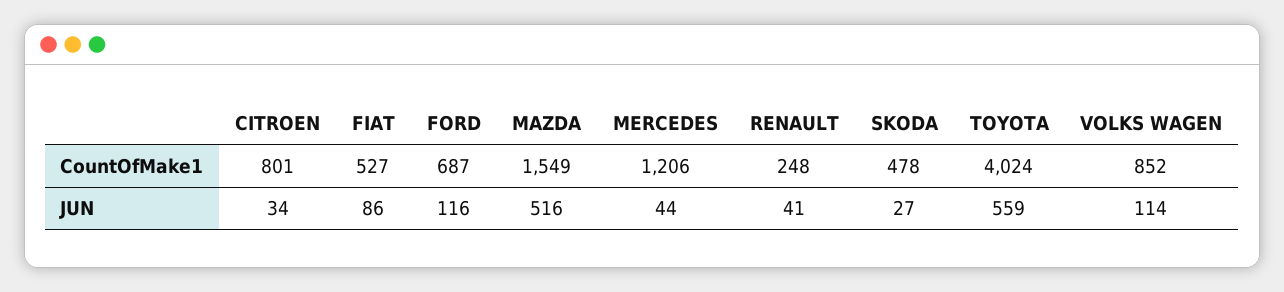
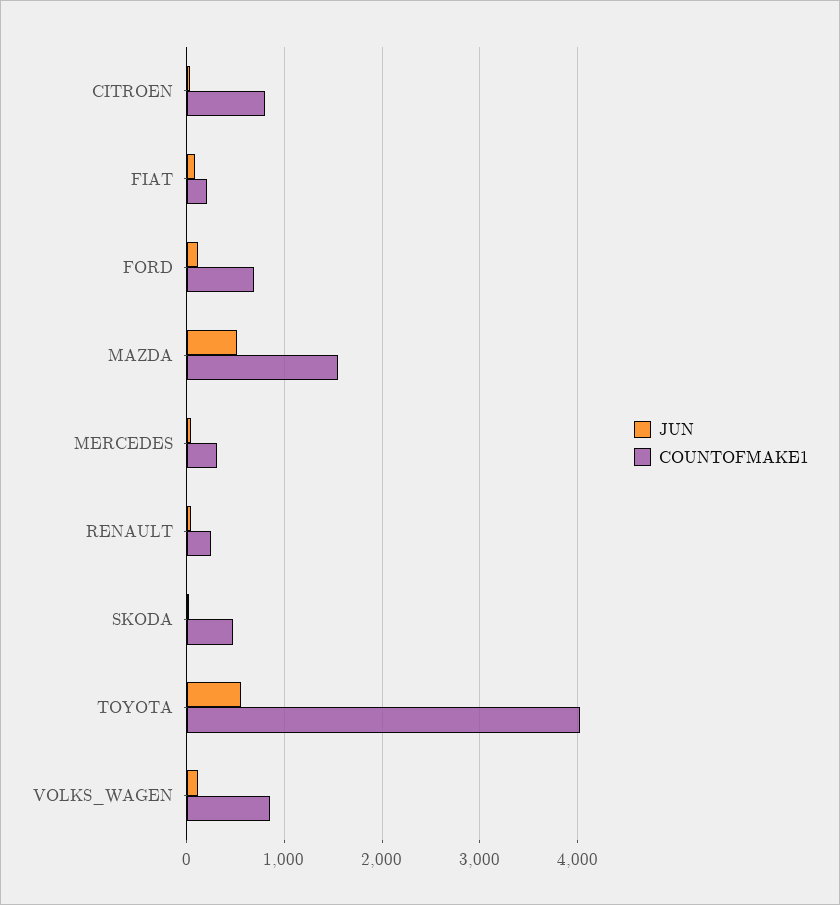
  {
    "CountOfMake1": {
      "CITROEN": 801,
-     "FIAT": 527,
+     "FIAT": 200,
      "FORD": 687,
      "MAZDA": 1549,
-     "MERCEDES": 1206,
+     "MERCEDES": 300,
      "RENAULT": 248,
      "SKODA": 478,
      "TOYOTA": 4024,
      "VOLKS WAGEN": 852
    },
    "JUN": {
      "CITROEN": 34,
      "FIAT": 86,
      "FORD": 116,
      "MAZDA": 516,
      "MERCEDES": 44,
      "RENAULT": 41,
      "SKODA": 27,
      "TOYOTA": 559,
      "VOLKS WAGEN": 114
    }
  }

